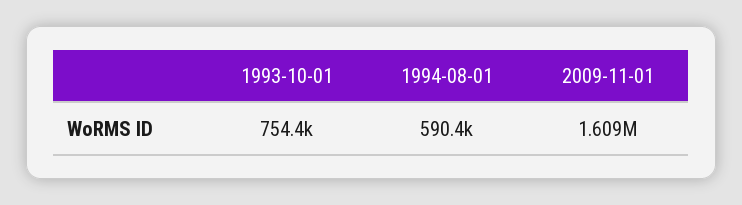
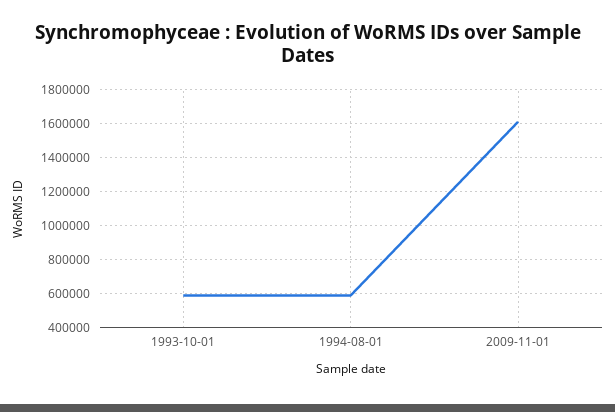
  {
-   "1993-10-01": 754400,
+   "1993-10-01": 600000,
    "1994-08-01": 590400,
    "2009-11-01": 1609000
  }

